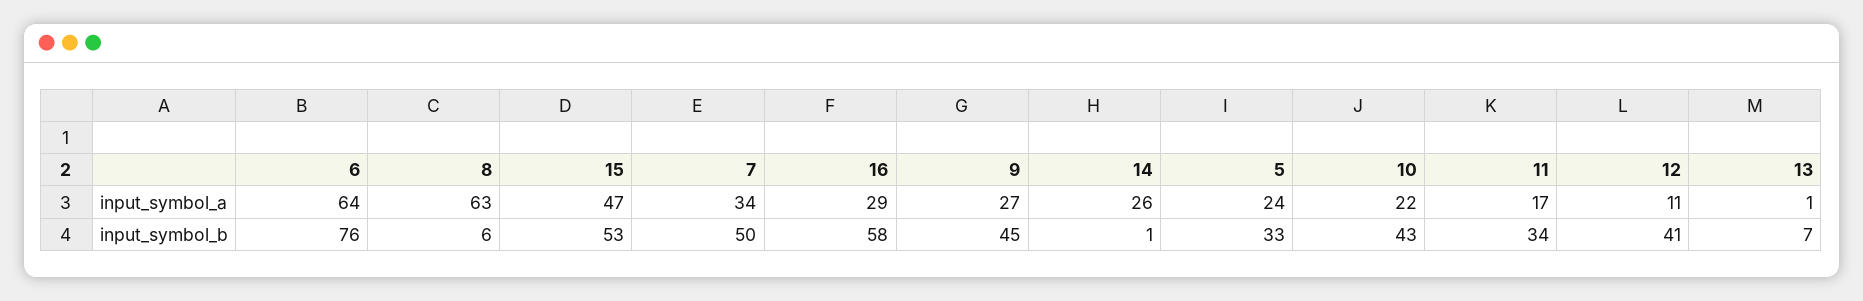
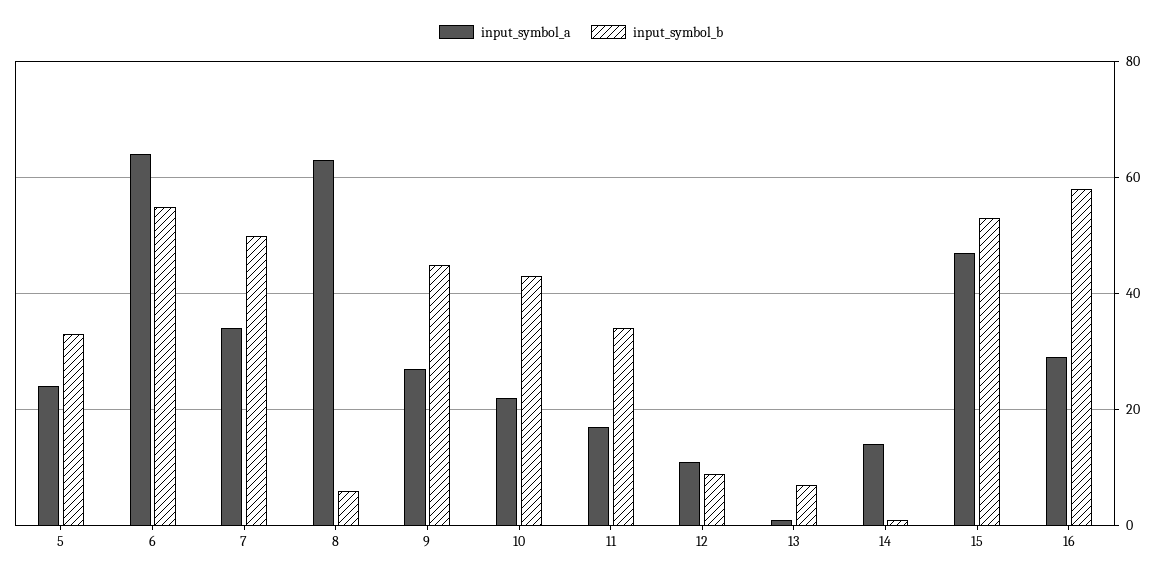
  {
    "input_symbol_a": {
      "6": 64,
      "8": 63,
      "15": 47,
      "7": 34,
      "16": 29,
      "9": 27,
-     "14": 26,
+     "14": 15,
      "5": 24,
      "10": 22,
      "11": 17,
      "12": 11,
      "13": 1
    },
    "input_symbol_b": {
-     "6": 76,
+     "6": 55,
      "8": 6,
      "15": 53,
      "7": 50,
      "16": 58,
      "9": 45,
      "14": 1,
      "5": 33,
      "10": 43,
      "11": 34,
-     "12": 41,
+     "12": 10,
      "13": 7
    }
  }

